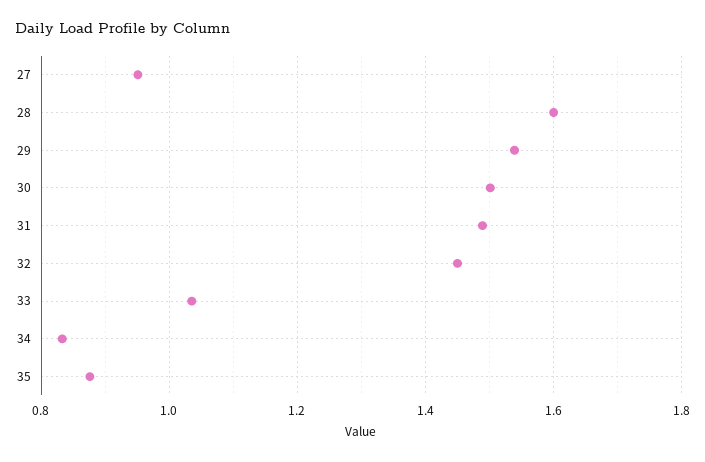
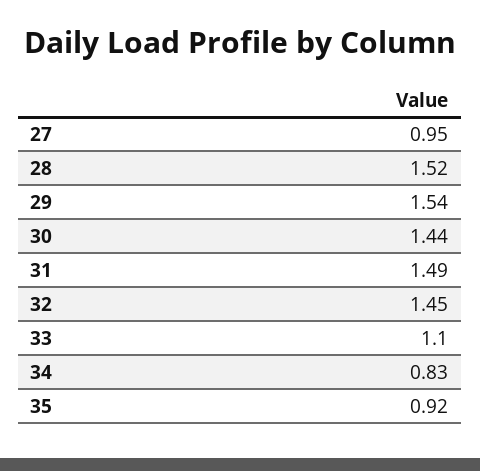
  {
    "27": 0.95,
-   "28": 1.6,
+   "28": 1.52,
    "29": 1.54,
-   "30": 1.5,
+   "30": 1.44,
    "31": 1.49,
    "32": 1.45,
-   "33": 1.04,
+   "33": 1.1,
    "34": 0.83,
-   "35": 0.88
+   "35": 0.92
  }

